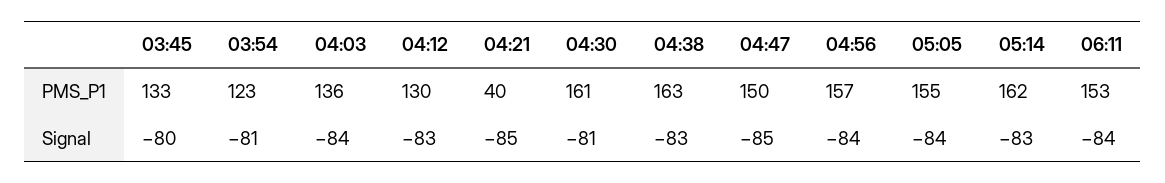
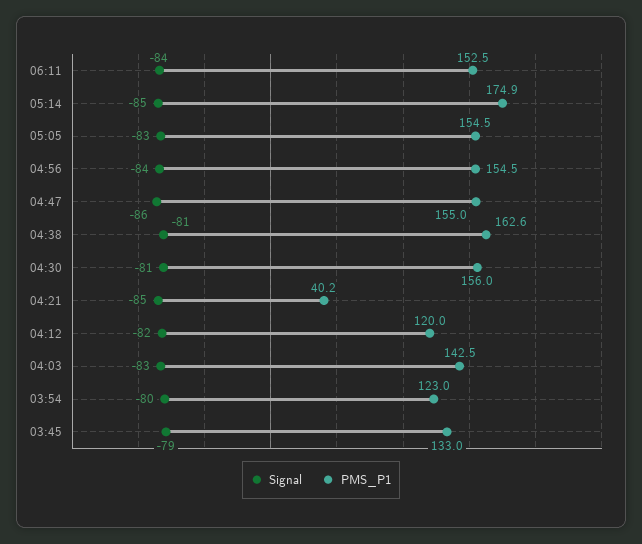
  {
    "PMS_P1": {
      "03:45": 133,
      "03:54": 123,
-     "04:03": 136,
+     "04:03": 142.5,
-     "04:12": 130,
+     "04:12": 120,
      "04:21": 40.2,
-     "04:30": 161,
+     "04:30": 156,
      "04:38": 162.6,
-     "04:47": 150,
+     "04:47": 155,
-     "04:56": 157,
+     "04:56": 154.5,
      "05:05": 154.5,
-     "05:14": 162,
+     "05:14": 174.9,
      "06:11": 152.5
    },
    "Signal": {
-     "03:45": -80,
+     "03:45": -79,
-     "03:54": -81,
+     "03:54": -80,
-     "04:03": -84,
+     "04:03": -83,
-     "04:12": -83,
+     "04:12": -82,
      "04:21": -85,
      "04:30": -81,
-     "04:38": -83,
+     "04:38": -81,
-     "04:47": -85,
+     "04:47": -86,
      "04:56": -84,
-     "05:05": -84,
+     "05:05": -83,
-     "05:14": -83,
+     "05:14": -85,
      "06:11": -84
    }
  }

